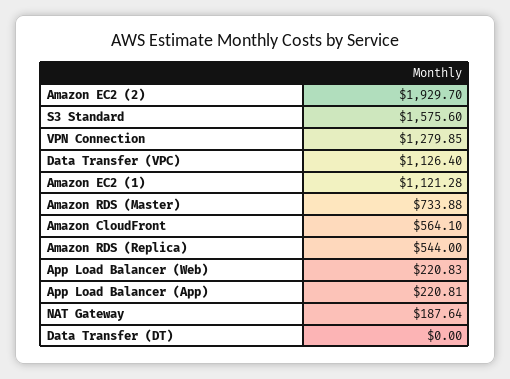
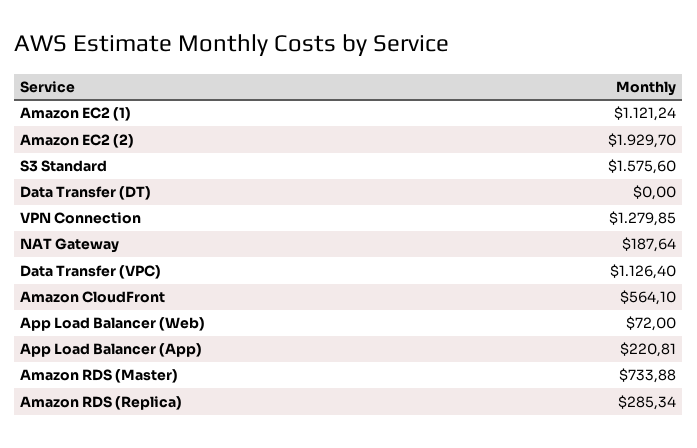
  {
    "Amazon EC2 (2)": 1929.7,
    "S3 Standard": 1575.6,
    "VPN Connection": 1279.85,
    "Data Transfer (VPC)": 1126.4,
-   "Amazon EC2 (1)": 1121.28,
+   "Amazon EC2 (1)": 1121.24,
    "Amazon RDS (Master)": 733.88,
    "Amazon CloudFront": 564.1,
-   "Amazon RDS (Replica)": 544,
+   "Amazon RDS (Replica)": 285.34,
-   "App Load Balancer (Web)": 220.83,
+   "App Load Balancer (Web)": 72,
    "App Load Balancer (App)": 220.81,
    "NAT Gateway": 187.64,
    "Data Transfer (DT)": 0
  }

